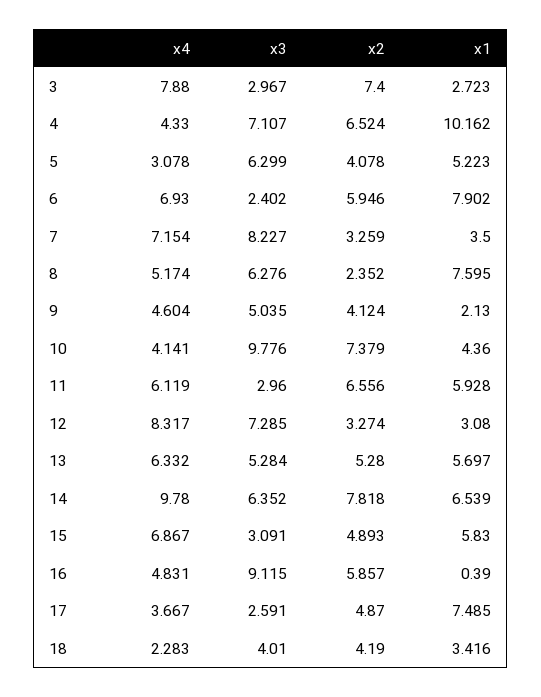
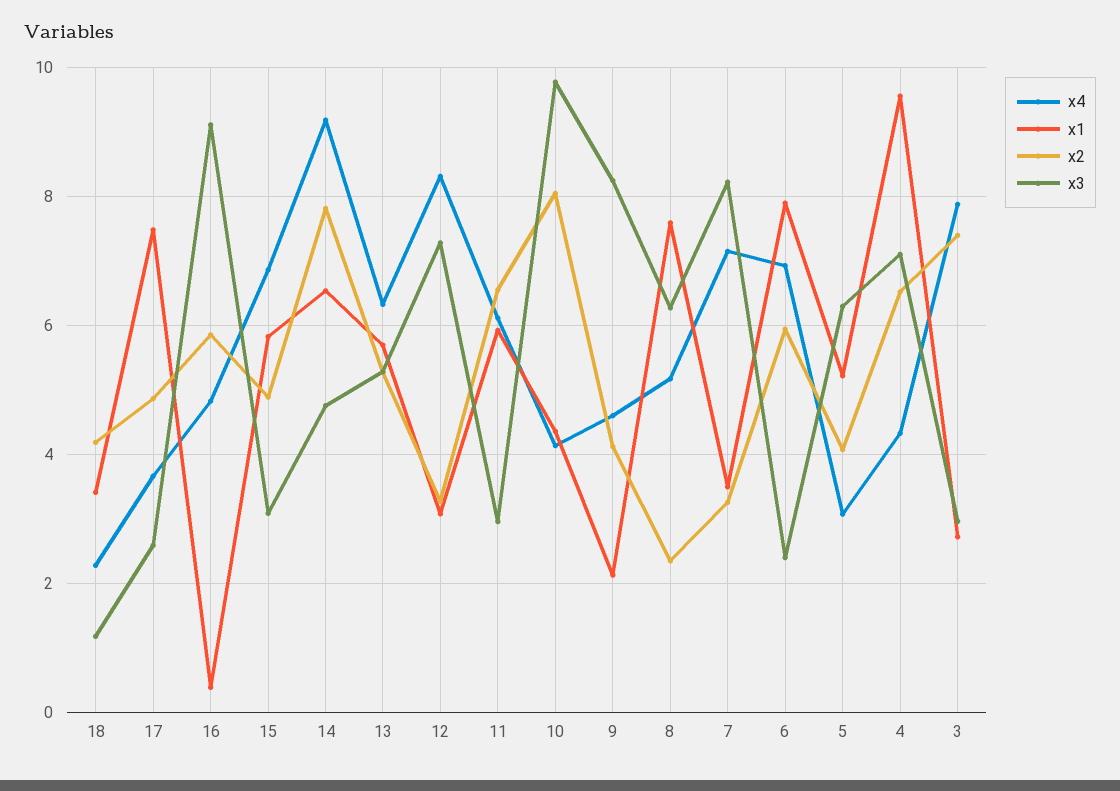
  {
    "x4": {
      "3": 7.88,
      "4": 4.33,
      "5": 3.078,
      "6": 6.93,
      "7": 7.154,
      "8": 5.174,
      "9": 4.604,
      "10": 4.141,
      "11": 6.119,
      "12": 8.317,
      "13": 6.332,
-     "14": 9.78,
+     "14": 9.2,
      "15": 6.867,
      "16": 4.831,
      "17": 3.667,
      "18": 2.283
    },
    "x3": {
      "3": 2.967,
      "4": 7.107,
      "5": 6.299,
      "6": 2.402,
      "7": 8.227,
      "8": 6.276,
-     "9": 5.035,
+     "9": 8.2,
      "10": 9.776,
      "11": 2.96,
      "12": 7.285,
      "13": 5.284,
-     "14": 6.352,
+     "14": 4.8,
      "15": 3.091,
      "16": 9.115,
      "17": 2.591,
-     "18": 4.01
+     "18": 1.2
    },
    "x2": {
      "3": 7.4,
      "4": 6.524,
      "5": 4.078,
      "6": 5.946,
      "7": 3.259,
      "8": 2.352,
      "9": 4.124,
-     "10": 7.379,
+     "10": 8,
      "11": 6.556,
      "12": 3.274,
      "13": 5.28,
      "14": 7.818,
      "15": 4.893,
      "16": 5.857,
      "17": 4.87,
      "18": 4.19
    },
    "x1": {
      "3": 2.723,
-     "4": 10.162,
+     "4": 9.6,
      "5": 5.223,
      "6": 7.902,
      "7": 3.5,
      "8": 7.595,
      "9": 2.13,
      "10": 4.36,
      "11": 5.928,
      "12": 3.08,
      "13": 5.697,
      "14": 6.539,
      "15": 5.83,
      "16": 0.39,
      "17": 7.485,
      "18": 3.416
    }
  }

